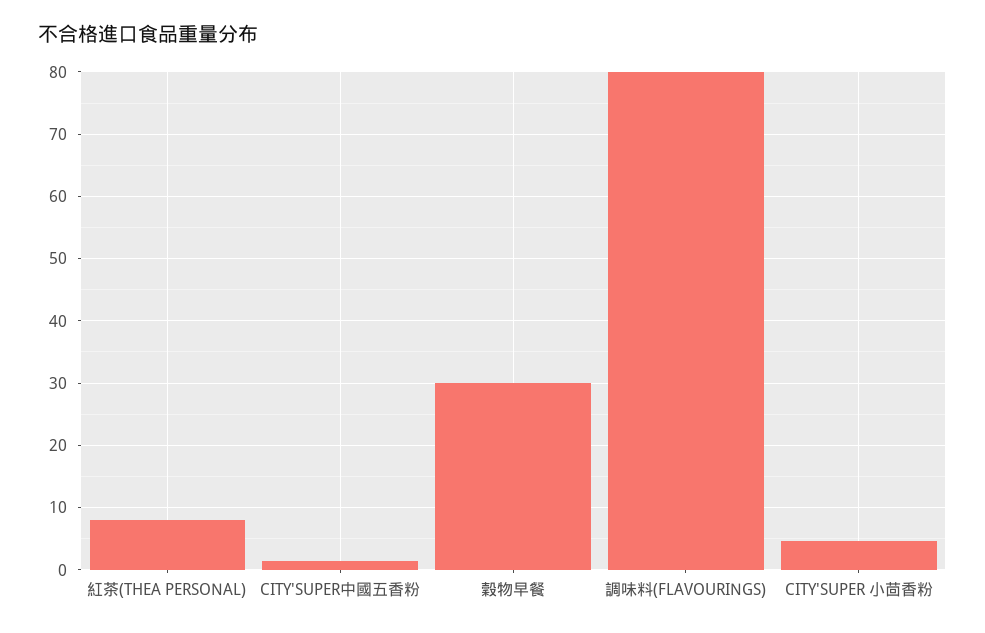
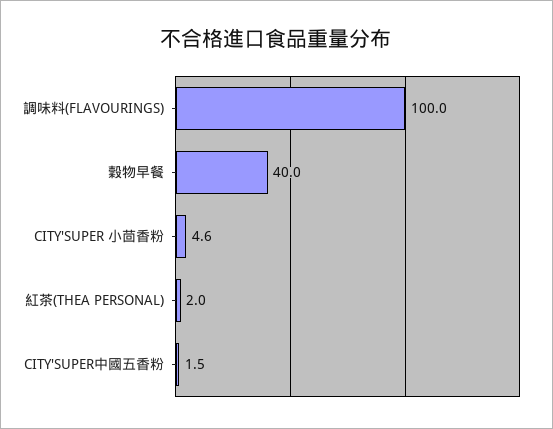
  {
-   "紅茶(THEA PERSONAL)": 8,
+   "紅茶(THEA PERSONAL)": 2,
    "CITY'SUPER中國五香粉": 1.5,
-   "穀物早餐": 30,
+   "穀物早餐": 40,
-   "調味料(FLAVOURINGS)": 80,
+   "調味料(FLAVOURINGS)": 100,
    "CITY'SUPER 小茴香粉": 4.6
  }

